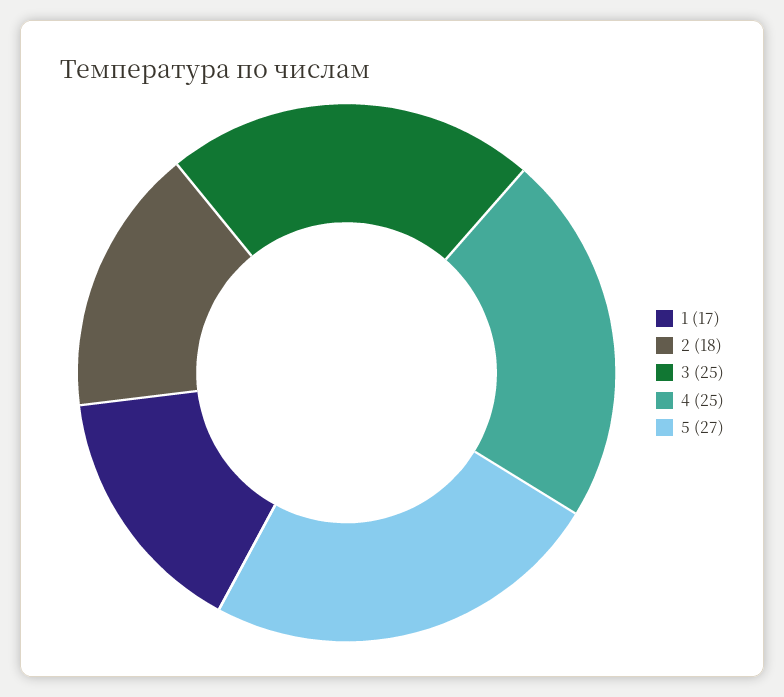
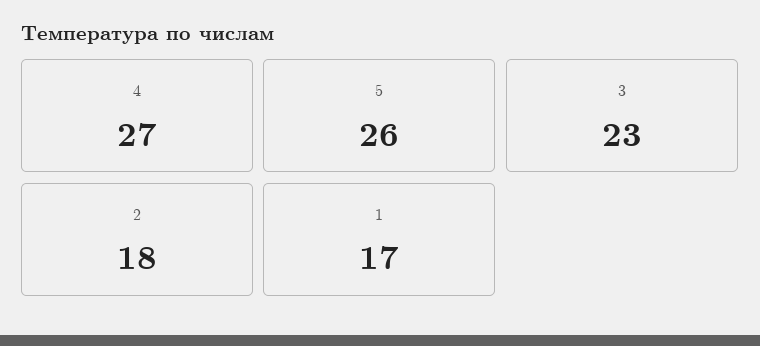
  {
    "1": 17,
    "2": 18,
-   "3": 25,
+   "3": 23,
-   "4": 25,
+   "4": 27,
-   "5": 27
+   "5": 26
  }

